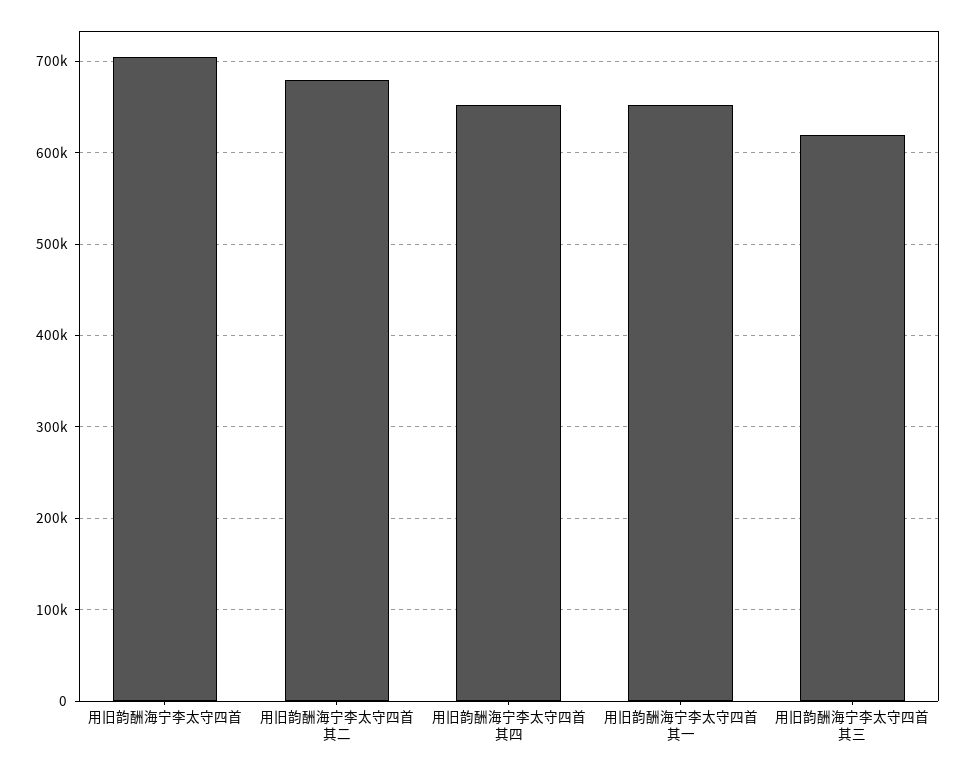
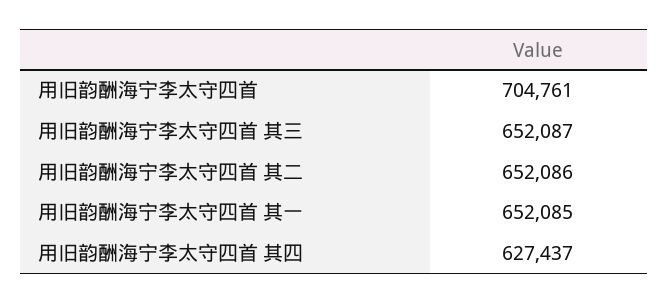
  {
    "用旧韵酬海宁李太守四首": 704761,
-   "用旧韵酬海宁李太守四首 其二": 680000,
+   "用旧韵酬海宁李太守四首 其二": 652086,
-   "用旧韵酬海宁李太守四首 其四": 650000,
+   "用旧韵酬海宁李太守四首 其四": 627437,
    "用旧韵酬海宁李太守四首 其一": 652085,
-   "用旧韵酬海宁李太守四首 其三": 620000
+   "用旧韵酬海宁李太守四首 其三": 652087
  }

